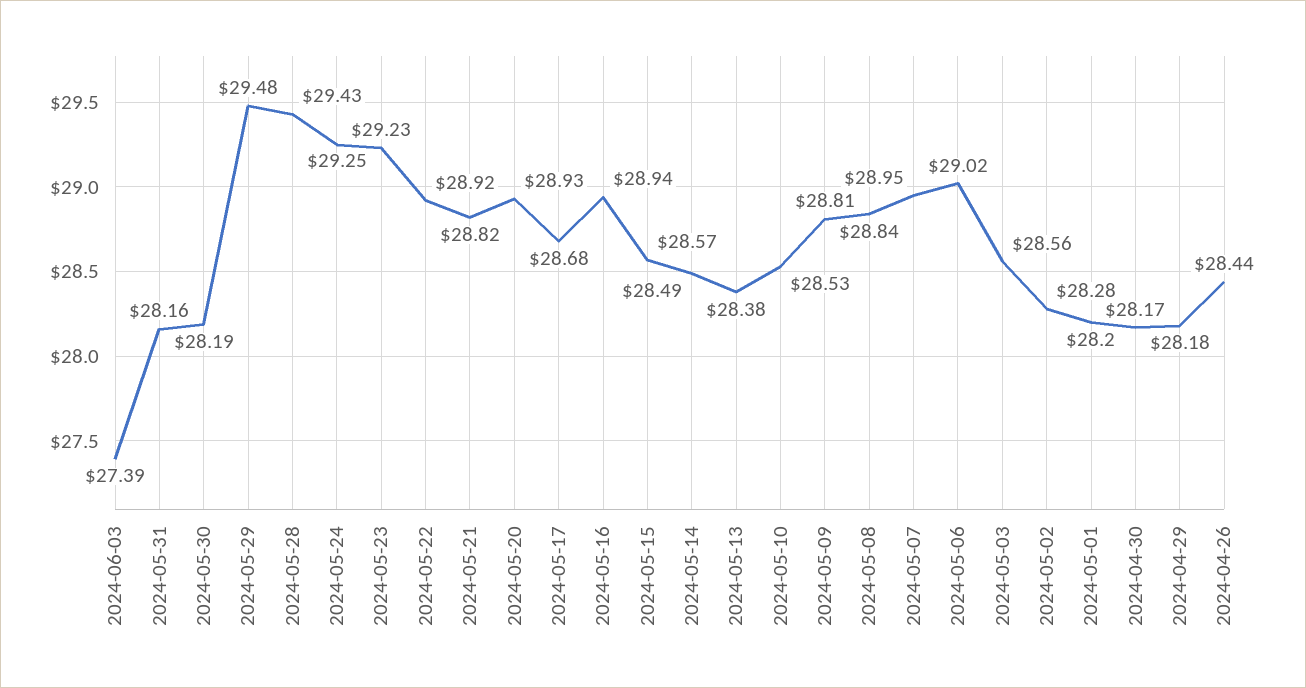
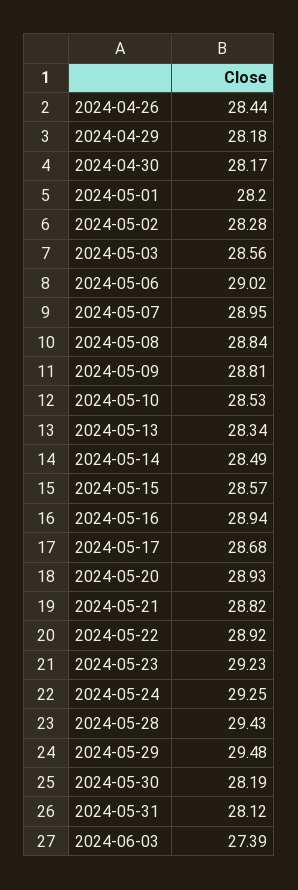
  {
    "2024-06-03": 27.39,
-   "2024-05-31": 28.16,
+   "2024-05-31": 28.12,
    "2024-05-30": 28.19,
    "2024-05-29": 29.48,
    "2024-05-28": 29.43,
    "2024-05-24": 29.25,
    "2024-05-23": 29.23,
    "2024-05-22": 28.92,
    "2024-05-21": 28.82,
    "2024-05-20": 28.93,
    "2024-05-17": 28.68,
    "2024-05-16": 28.94,
    "2024-05-15": 28.57,
    "2024-05-14": 28.49,
-   "2024-05-13": 28.38,
+   "2024-05-13": 28.34,
    "2024-05-10": 28.53,
    "2024-05-09": 28.81,
    "2024-05-08": 28.84,
    "2024-05-07": 28.95,
    "2024-05-06": 29.02,
    "2024-05-03": 28.56,
    "2024-05-02": 28.28,
    "2024-05-01": 28.2,
    "2024-04-30": 28.17,
    "2024-04-29": 28.18,
    "2024-04-26": 28.44
  }

